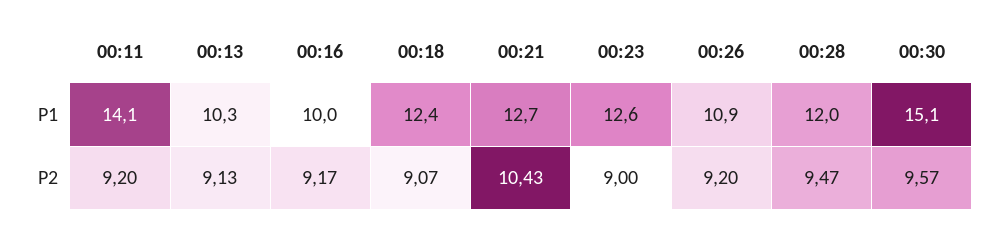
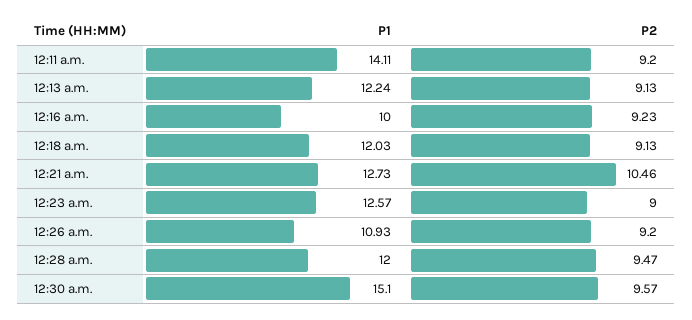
  {
    "00:11": {
      "P1": 14.11,
      "P2": 9.2
    },
    "00:13": {
-     "P1": 10.3,
+     "P1": 12.24,
      "P2": 9.13
    },
    "00:16": {
      "P1": 10,
-     "P2": 9.17
+     "P2": 9.23
    },
    "00:18": {
-     "P1": 12.4,
+     "P1": 12.03,
-     "P2": 9.07
+     "P2": 9.13
    },
    "00:21": {
      "P1": 12.73,
-     "P2": 10.43
+     "P2": 10.46
    },
    "00:23": {
      "P1": 12.57,
      "P2": 9
    },
    "00:26": {
      "P1": 10.93,
      "P2": 9.2
    },
    "00:28": {
      "P1": 12,
      "P2": 9.47
    },
    "00:30": {
      "P1": 15.1,
      "P2": 9.57
    }
  }

